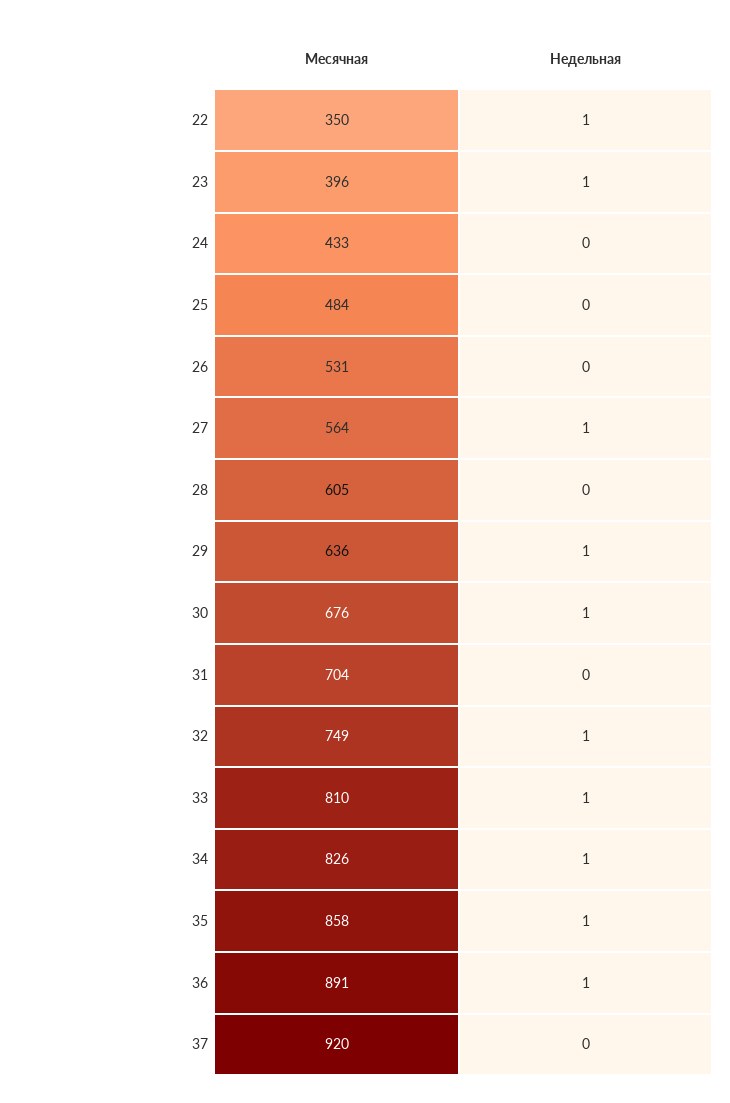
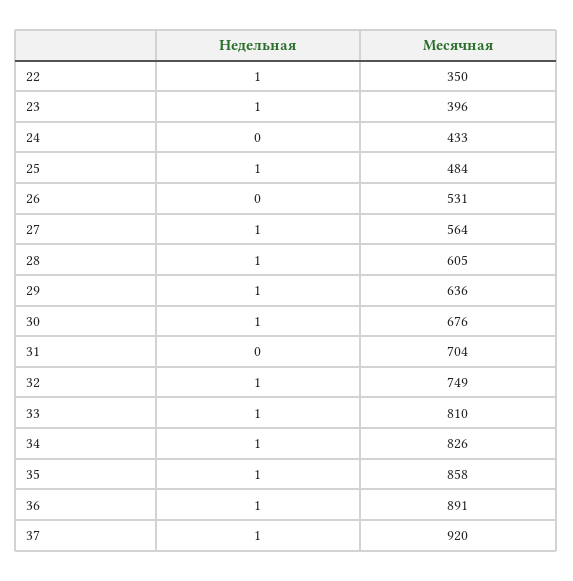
  {
    "Месячная": {
      "22": 350,
      "23": 396,
      "24": 433,
      "25": 484,
      "26": 531,
      "27": 564,
      "28": 605,
      "29": 636,
      "30": 676,
      "31": 704,
      "32": 749,
      "33": 810,
      "34": 826,
      "35": 858,
      "36": 891,
      "37": 920
    },
    "Недельная": {
      "22": 1,
      "23": 1,
      "24": 0,
-     "25": 0,
+     "25": 1,
      "26": 0,
      "27": 1,
-     "28": 0,
+     "28": 1,
      "29": 1,
      "30": 1,
      "31": 0,
      "32": 1,
      "33": 1,
      "34": 1,
      "35": 1,
      "36": 1,
-     "37": 0
+     "37": 1
    }
  }

